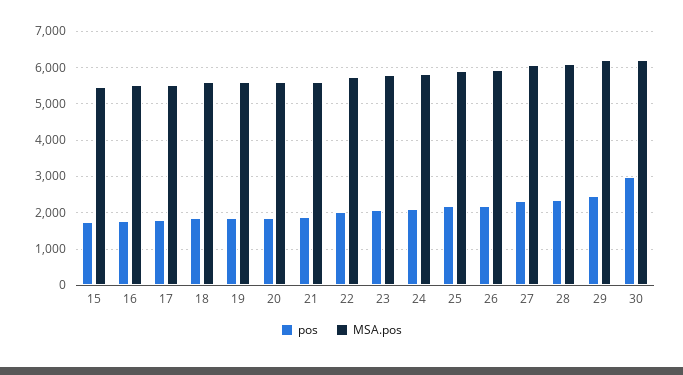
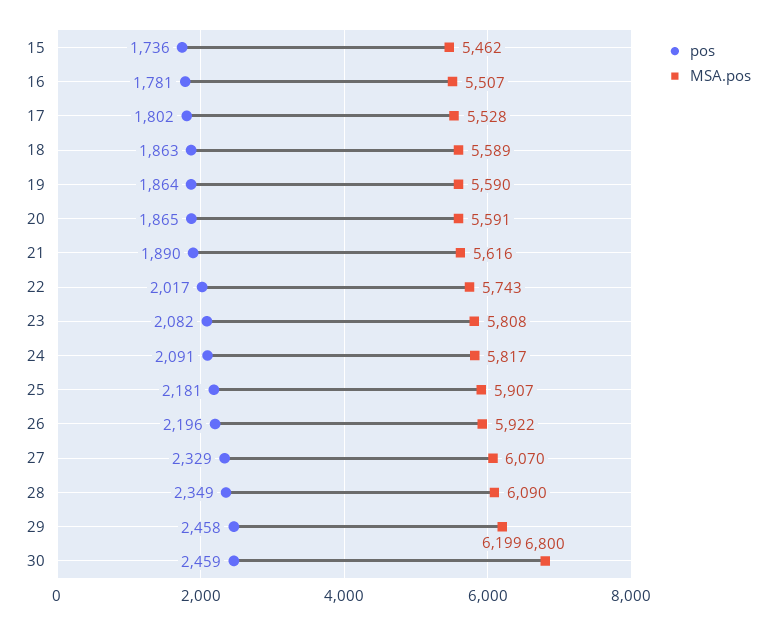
  {
    "pos": {
      "15": 1736,
      "16": 1781,
      "17": 1802,
      "18": 1863,
      "19": 1864,
      "20": 1865,
      "21": 1890,
      "22": 2017,
      "23": 2082,
      "24": 2091,
      "25": 2181,
      "26": 2196,
      "27": 2329,
      "28": 2349,
      "29": 2458,
-     "30": 3000
+     "30": 2459
    },
    "MSA.pos": {
      "15": 5462,
      "16": 5507,
      "17": 5528,
      "18": 5589,
      "19": 5590,
      "20": 5591,
      "21": 5616,
      "22": 5743,
      "23": 5808,
      "24": 5817,
      "25": 5907,
      "26": 5922,
      "27": 6070,
      "28": 6090,
      "29": 6199,
-     "30": 6200
+     "30": 6800
    }
  }

